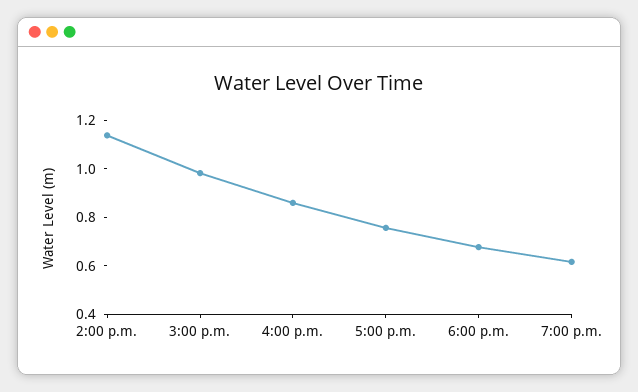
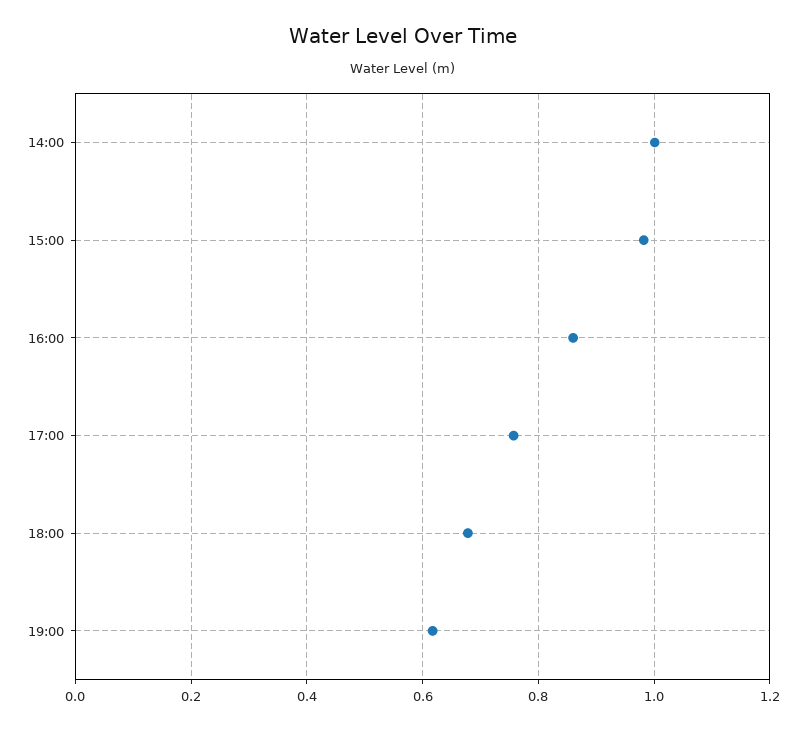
  {
-   "2:00 p.m.": 1.15,
+   "2:00 p.m.": 1,
    "3:00 p.m.": 0.98,
    "4:00 p.m.": 0.86,
    "5:00 p.m.": 0.76,
    "6:00 p.m.": 0.68,
    "7:00 p.m.": 0.62
  }

